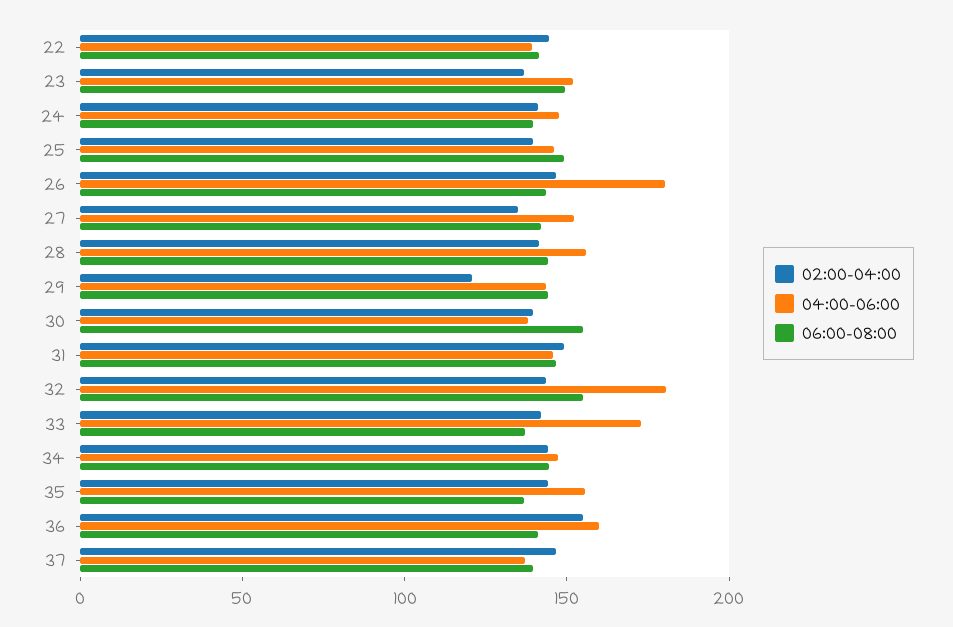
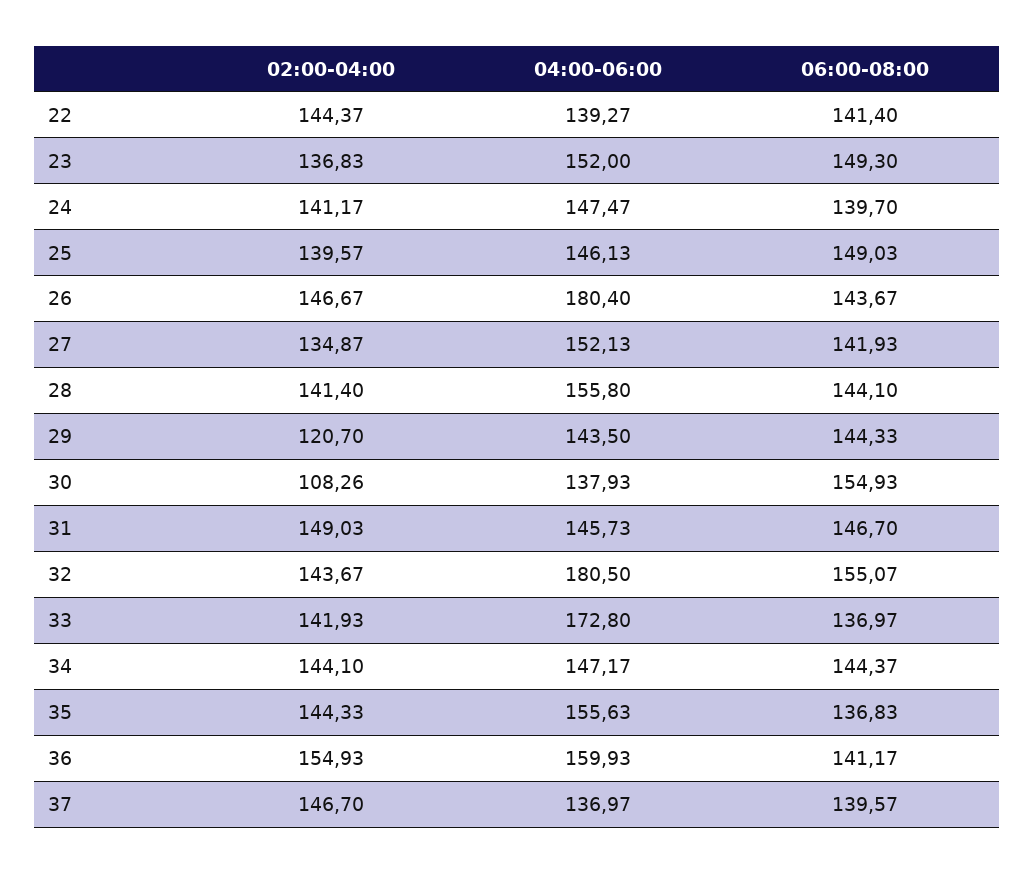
  {
    "02:00-04:00": {
      "22": 144.37,
      "23": 136.83,
      "24": 141.17,
      "25": 139.57,
      "26": 146.67,
      "27": 134.87,
      "28": 141.4,
      "29": 120.7,
-     "30": 140,
+     "30": 108.26,
      "31": 149.03,
      "32": 143.67,
      "33": 141.93,
      "34": 144.1,
      "35": 144.33,
      "36": 154.93,
      "37": 146.7
    },
    "04:00-06:00": {
      "22": 139.27,
      "23": 152,
      "24": 147.47,
      "25": 146.13,
      "26": 180.4,
      "27": 152.13,
      "28": 155.8,
      "29": 143.5,
      "30": 137.93,
      "31": 145.73,
      "32": 180.5,
      "33": 172.8,
      "34": 147.17,
      "35": 155.63,
      "36": 159.93,
      "37": 136.97
    },
    "06:00-08:00": {
      "22": 141.4,
      "23": 149.3,
      "24": 139.7,
      "25": 149.03,
      "26": 143.67,
      "27": 141.93,
      "28": 144.1,
      "29": 144.33,
      "30": 154.93,
      "31": 146.7,
      "32": 155.07,
      "33": 136.97,
      "34": 144.37,
      "35": 136.83,
      "36": 141.17,
      "37": 139.57
    }
  }

